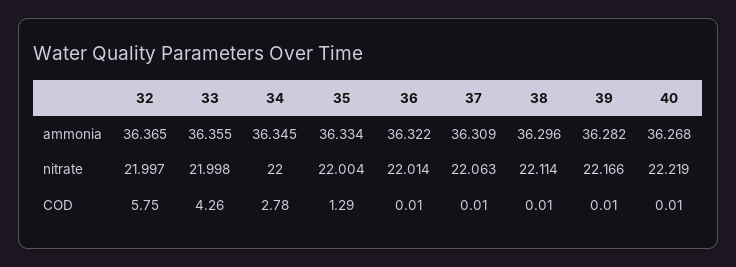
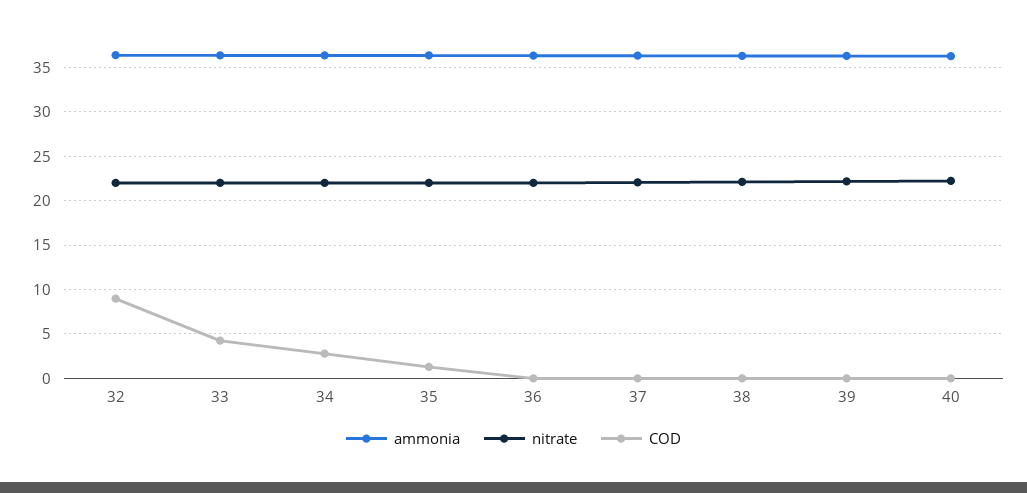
  {
    "ammonia": {
      "32": 36.365,
      "33": 36.355,
      "34": 36.345,
      "35": 36.334,
      "36": 36.322,
      "37": 36.309,
      "38": 36.296,
      "39": 36.282,
      "40": 36.268
    },
    "nitrate": {
      "32": 21.997,
      "33": 21.998,
      "34": 22,
      "35": 22.004,
      "36": 22.014,
      "37": 22.063,
      "38": 22.114,
      "39": 22.166,
      "40": 22.219
    },
    "COD": {
-     "32": 5.75,
+     "32": 9,
      "33": 4.26,
      "34": 2.78,
      "35": 1.29,
      "36": 0.01,
      "37": 0.01,
      "38": 0.01,
      "39": 0.01,
      "40": 0.01
    }
  }

